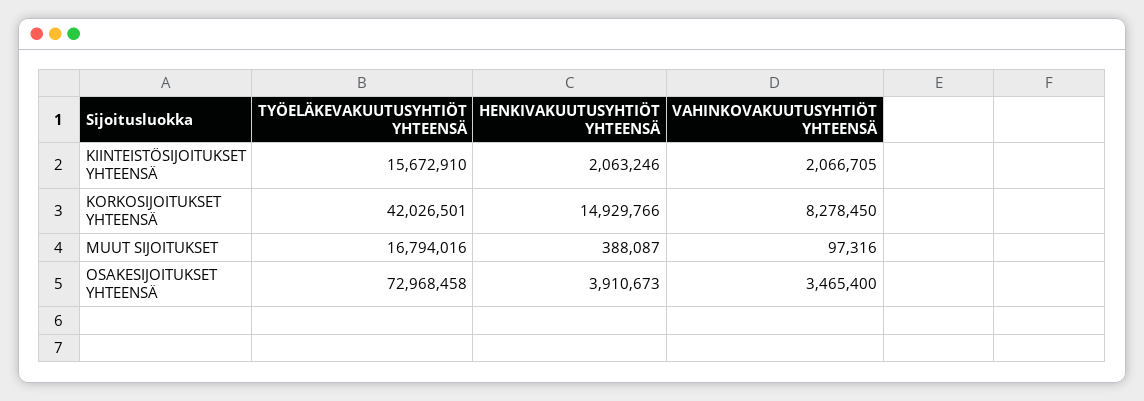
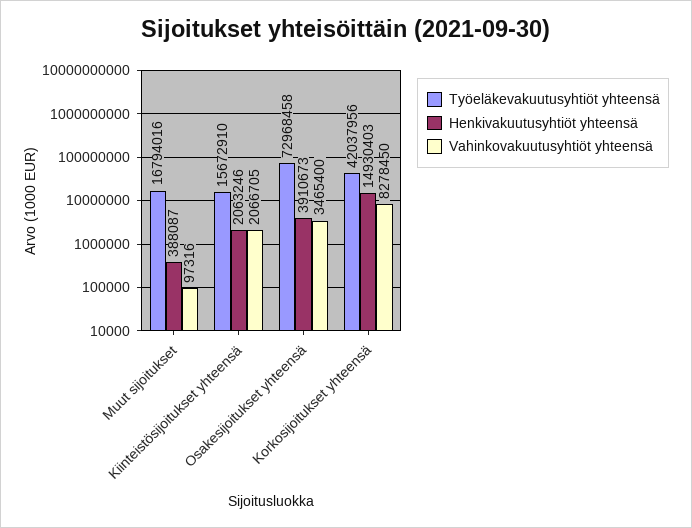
  {
    "TYÖELÄKEVAKUUTUSYHTIÖT YHTEENSÄ": {
      "KIINTEISTÖSIJOITUKSET YHTEENSÄ": 15672910,
-     "KORKOSIJOITUKSET YHTEENSÄ": 42026501,
+     "KORKOSIJOITUKSET YHTEENSÄ": 42037956,
      "MUUT SIJOITUKSET": 16794016,
      "OSAKESIJOITUKSET YHTEENSÄ": 72968458
    },
    "HENKIVAKUUTUSYHTIÖT YHTEENSÄ": {
      "KIINTEISTÖSIJOITUKSET YHTEENSÄ": 2063246,
-     "KORKOSIJOITUKSET YHTEENSÄ": 14929766,
+     "KORKOSIJOITUKSET YHTEENSÄ": 14930403,
      "MUUT SIJOITUKSET": 388087,
      "OSAKESIJOITUKSET YHTEENSÄ": 3910673
    },
    "VAHINKOVAKUUTUSYHTIÖT YHTEENSÄ": {
      "KIINTEISTÖSIJOITUKSET YHTEENSÄ": 2066705,
      "KORKOSIJOITUKSET YHTEENSÄ": 8278450,
      "MUUT SIJOITUKSET": 97316,
      "OSAKESIJOITUKSET YHTEENSÄ": 3465400
    }
  }

